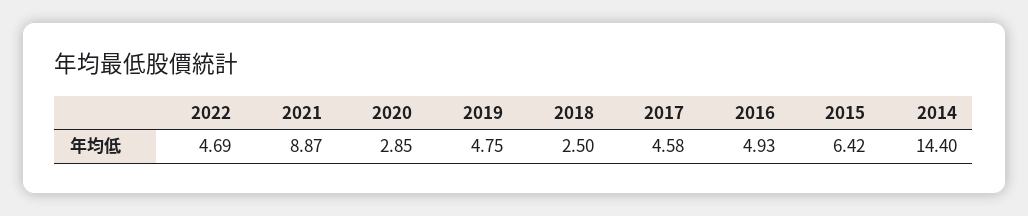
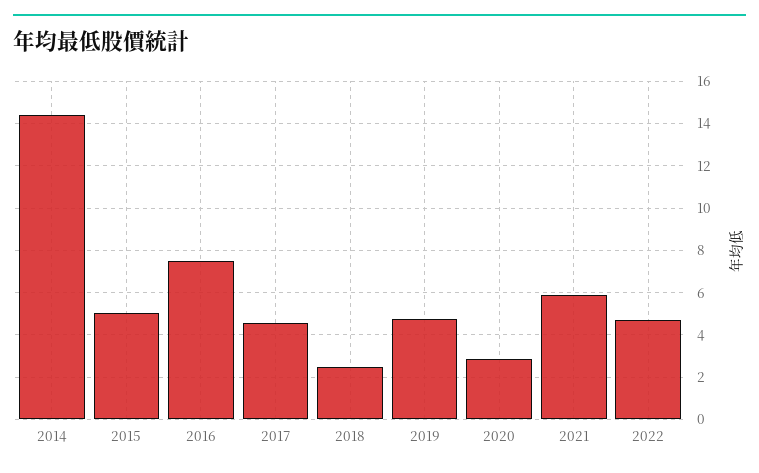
  {
    "2022": 4.69,
-   "2021": 8.87,
+   "2021": 6,
    "2020": 2.85,
    "2019": 4.75,
    "2018": 2.5,
    "2017": 4.58,
-   "2016": 4.93,
+   "2016": 7.5,
-   "2015": 6.42,
+   "2015": 5,
    "2014": 14.4
  }

